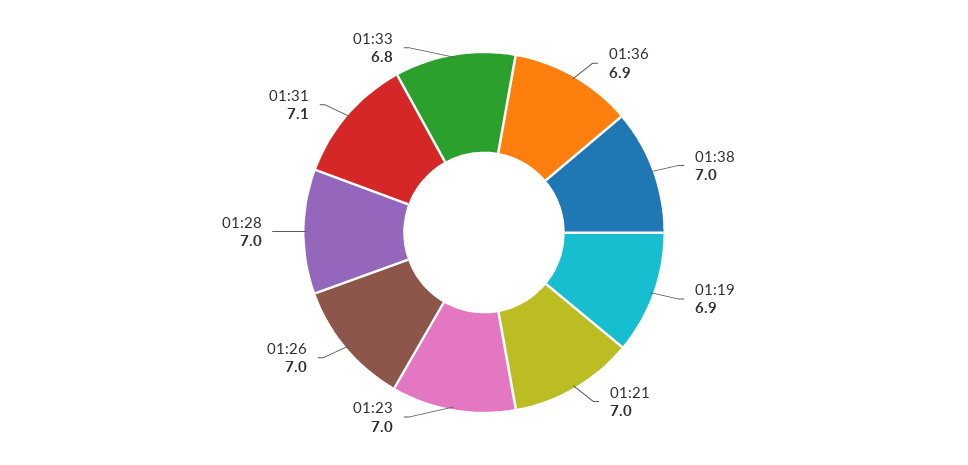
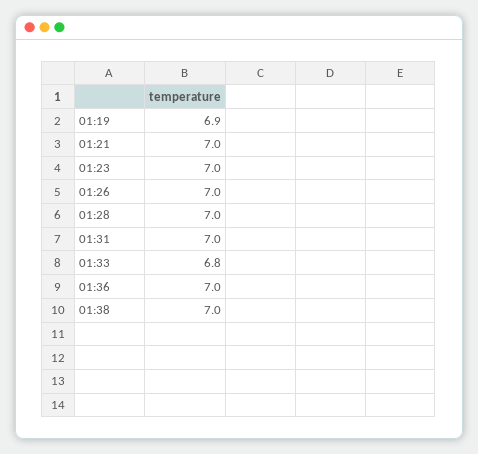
  {
-   "01:36": 6.9,
+   "01:36": 7,
    "01:38": 7,
    "01:19": 6.9,
    "01:21": 7,
    "01:23": 7,
    "01:26": 7,
    "01:28": 7,
-   "01:31": 7.1,
+   "01:31": 7,
    "01:33": 6.8
  }

